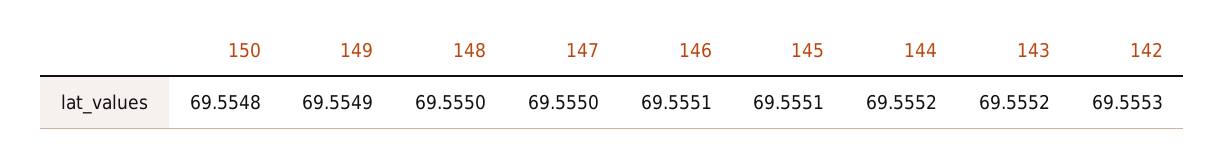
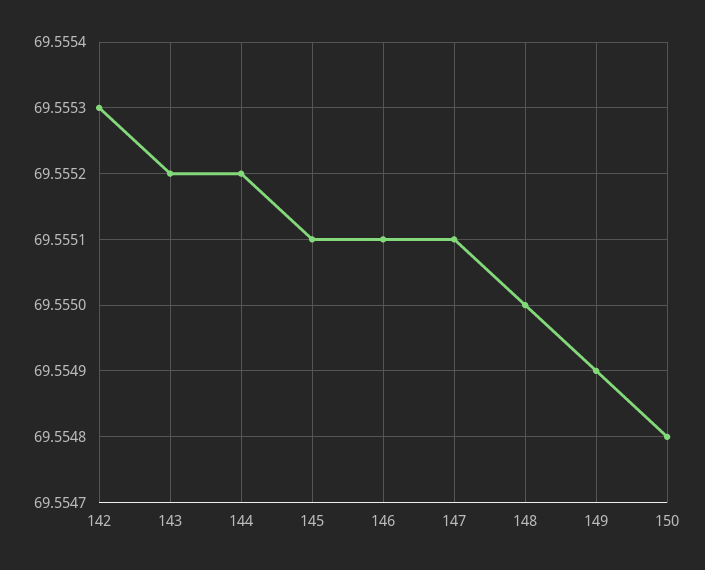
  {
    "150": 69.5548,
    "149": 69.5549,
    "148": 69.555,
-   "147": 69.555,
+   "147": 69.5551,
    "146": 69.5551,
    "145": 69.5551,
    "144": 69.5552,
    "143": 69.5552,
    "142": 69.5553
  }

